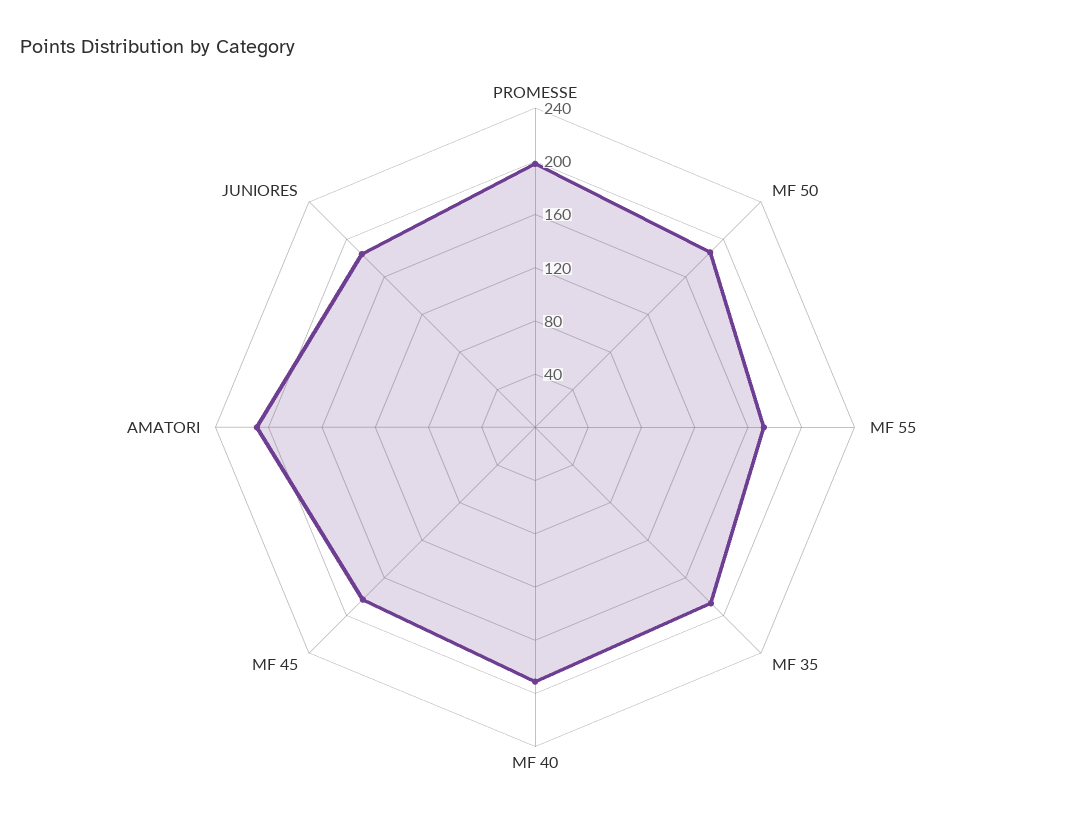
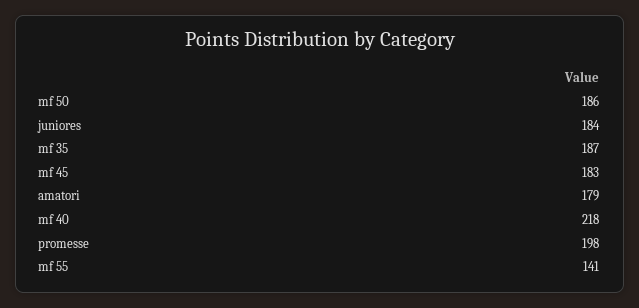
  {
    "PROMESSE": 198,
    "MF 50": 186,
-   "MF 55": 170,
+   "MF 55": 141,
    "MF 35": 187,
-   "MF 40": 190,
+   "MF 40": 218,
    "MF 45": 183,
-   "AMATORI": 210,
+   "AMATORI": 179,
    "JUNIORES": 184
  }

